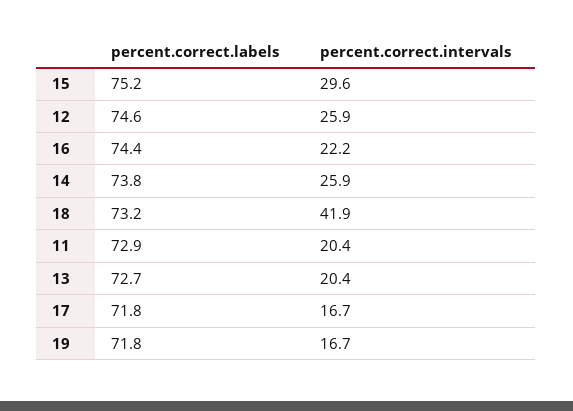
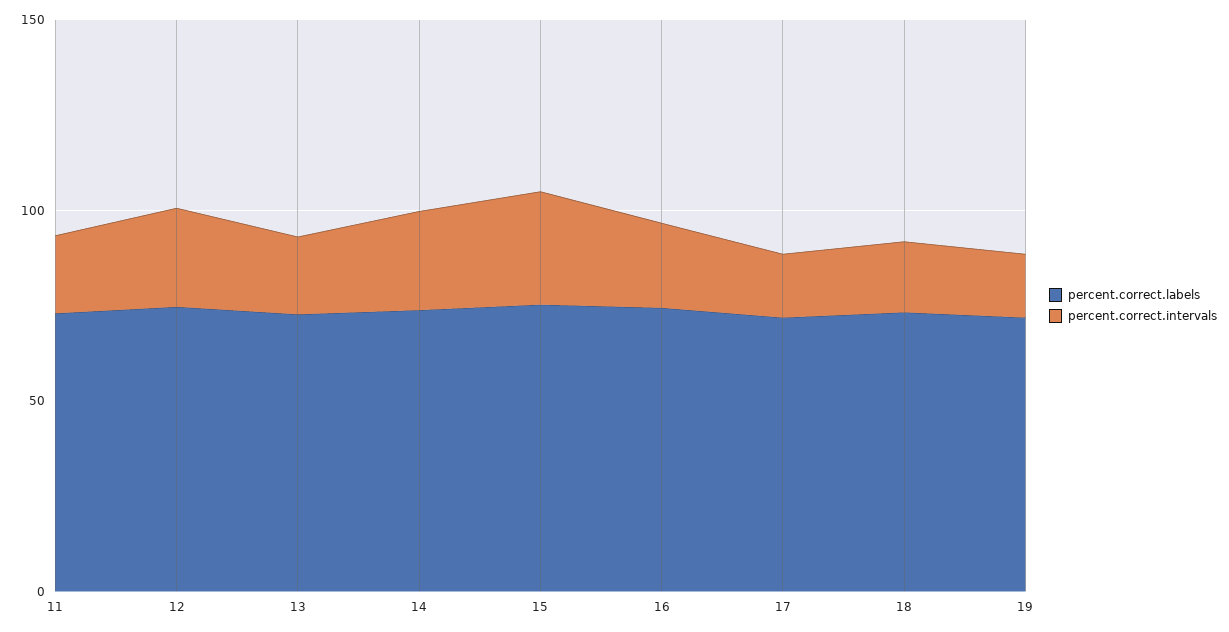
  {
    "percent.correct.labels": {
      "15": 75.2,
      "12": 74.6,
      "16": 74.4,
      "14": 73.8,
      "18": 73.2,
      "11": 72.9,
      "13": 72.7,
      "17": 71.8,
      "19": 71.8
    },
    "percent.correct.intervals": {
      "15": 29.6,
      "12": 25.9,
      "16": 22.2,
      "14": 25.9,
-     "18": 41.9,
+     "18": 20,
      "11": 20.4,
      "13": 20.4,
      "17": 16.7,
      "19": 16.7
    }
  }

